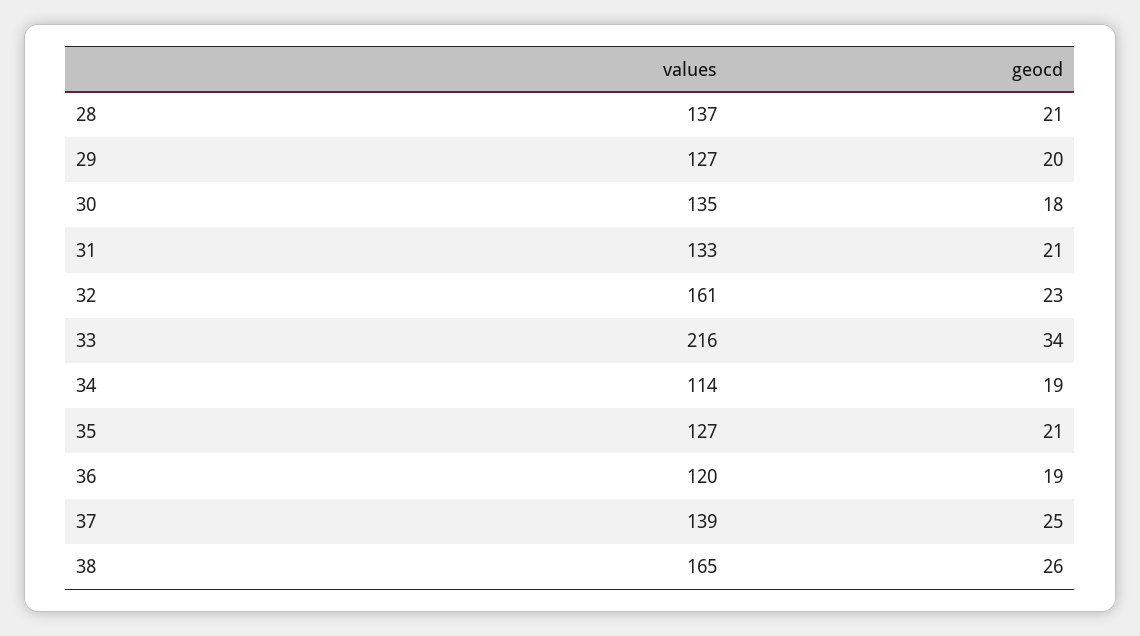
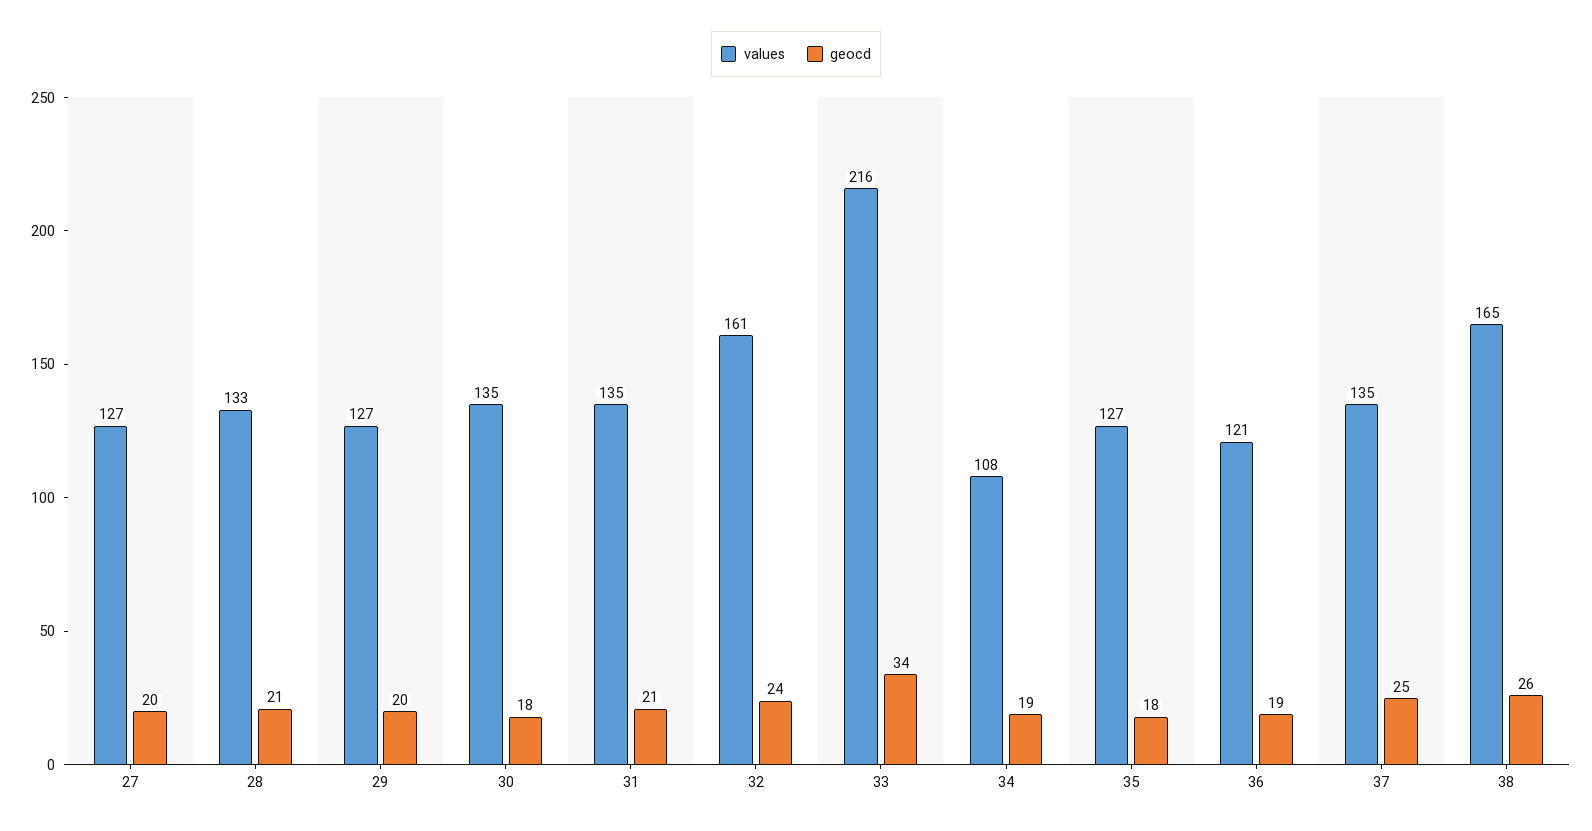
  {
    "values": {
-     "28": 137,
+     "28": 133,
      "29": 127,
      "30": 135,
-     "31": 133,
+     "31": 135,
      "32": 161,
      "33": 216,
-     "34": 114,
+     "34": 108,
      "35": 127,
-     "36": 120,
+     "36": 121,
-     "37": 139,
+     "37": 135,
-     "38": 165
+     "38": 165,
+     "27": 127
    },
    "geocd": {
      "28": 21,
      "29": 20,
      "30": 18,
      "31": 21,
-     "32": 23,
+     "32": 24,
      "33": 34,
      "34": 19,
-     "35": 21,
+     "35": 18,
      "36": 19,
      "37": 25,
-     "38": 26
+     "38": 26,
+     "27": 20
    }
  }

